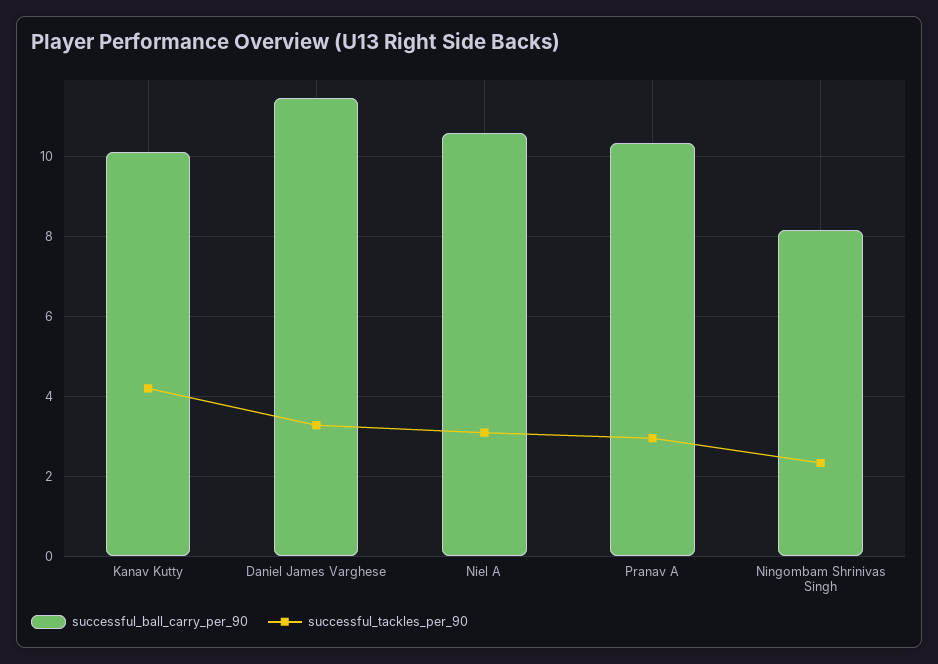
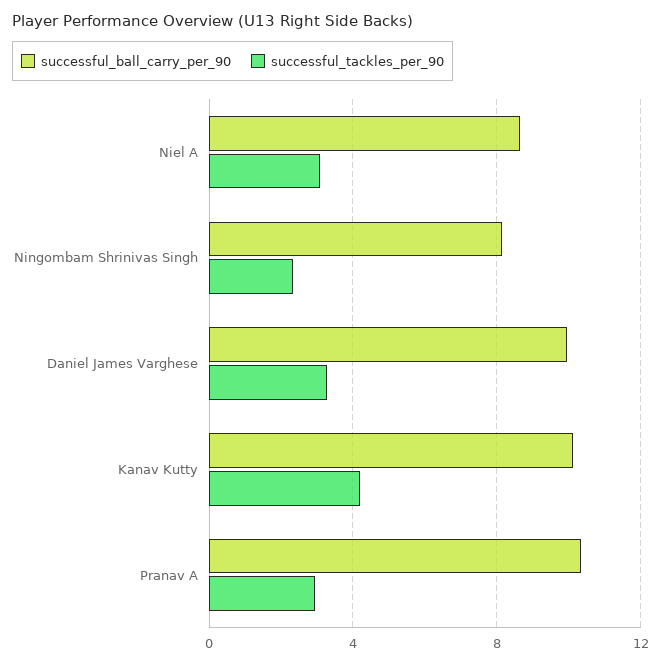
  {
    "successful_ball_carry_per_90": {
      "Kanav Kutty": 10.2,
-     "Daniel James Varghese": 11.4,
+     "Daniel James Varghese": 10,
-     "Niel A": 10.6,
+     "Niel A": 8.5,
      "Pranav A": 10.4,
      "Ningombam Shrinivas Singh": 8.2
    },
    "successful_tackles_per_90": {
      "Kanav Kutty": 4.2,
      "Daniel James Varghese": 3.2,
      "Niel A": 3,
      "Pranav A": 3,
      "Ningombam Shrinivas Singh": 2.4
    }
  }

